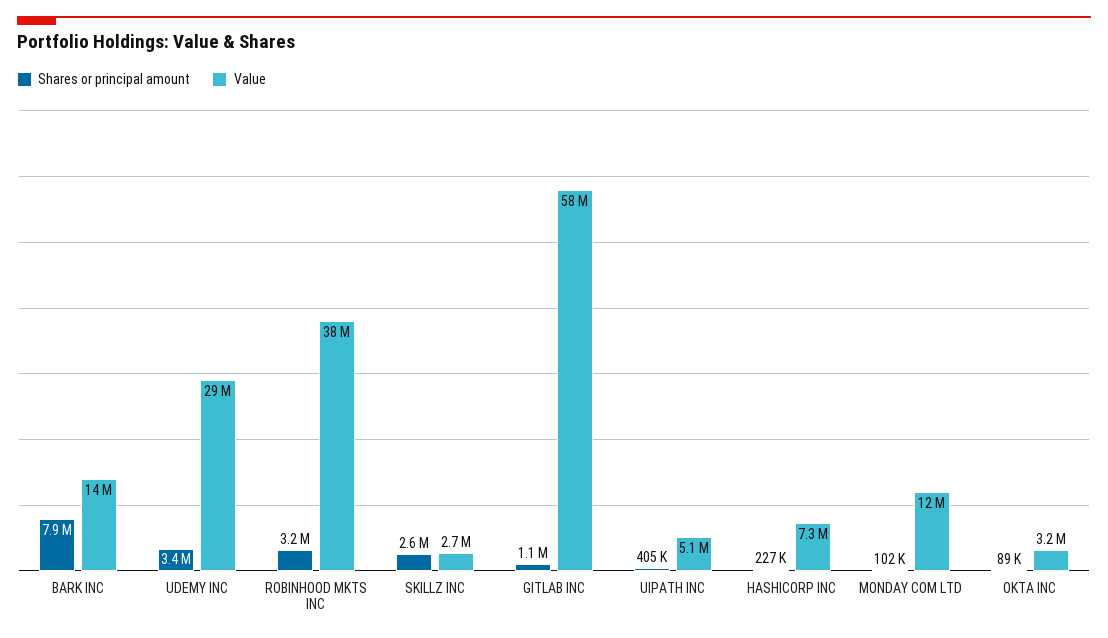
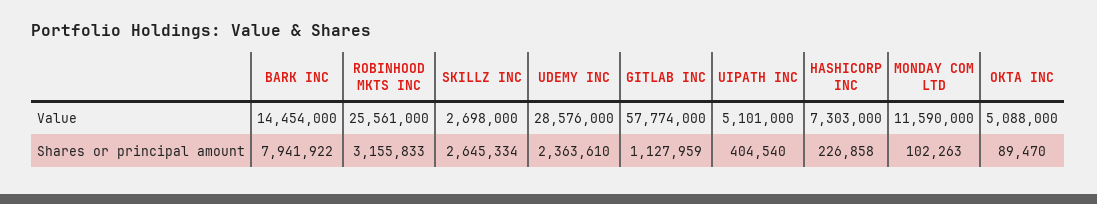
  {
    "Shares or principal amount": {
      "BARK INC": 7941922,
-     "UDEMY INC": 3400000,
+     "UDEMY INC": 2363610,
      "ROBINHOOD MKTS INC": 3155833,
      "SKILLZ INC": 2645334,
      "GITLAB INC": 1127959,
      "UIPATH INC": 404540,
      "HASHICORP INC": 226858,
      "MONDAY COM LTD": 102263,
      "OKTA INC": 89470
    },
    "Value": {
      "BARK INC": 14454000,
      "UDEMY INC": 28576000,
-     "ROBINHOOD MKTS INC": 38000000,
+     "ROBINHOOD MKTS INC": 25561000,
      "SKILLZ INC": 2698000,
      "GITLAB INC": 57774000,
      "UIPATH INC": 5101000,
      "HASHICORP INC": 7303000,
      "MONDAY COM LTD": 11590000,
-     "OKTA INC": 3200000
+     "OKTA INC": 5088000
    }
  }

